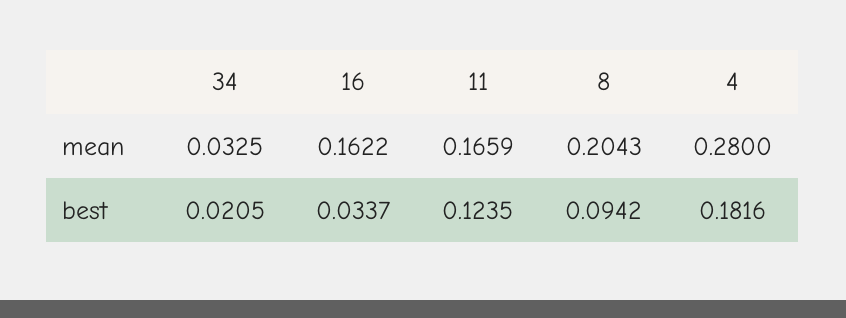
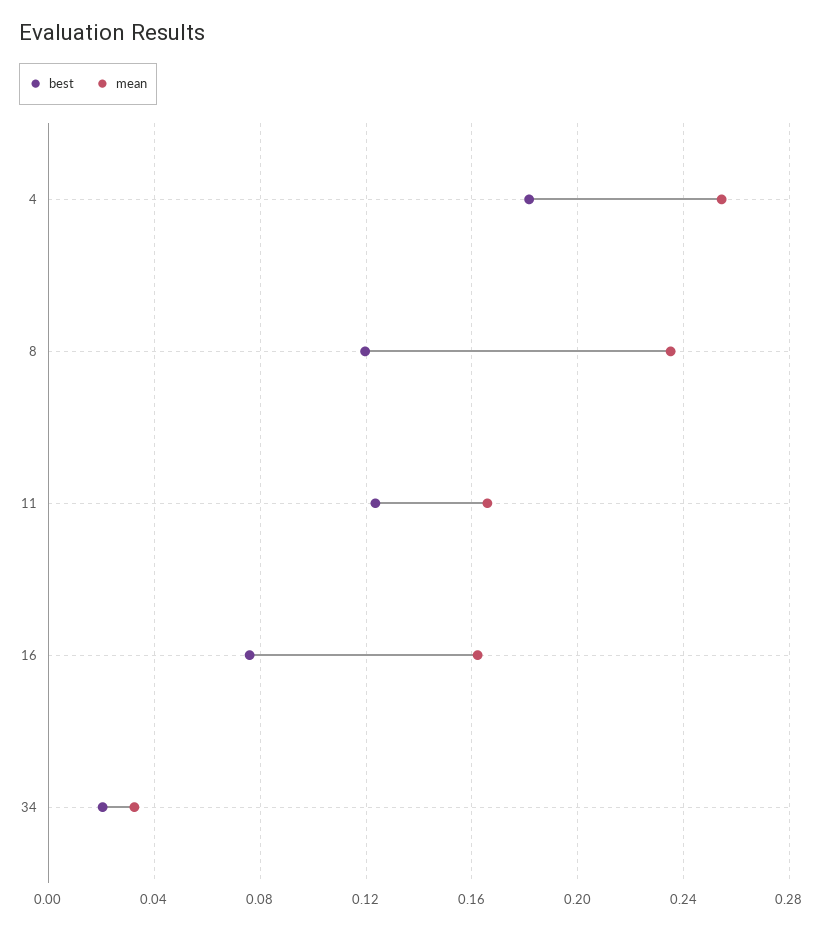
  {
    "mean": {
      "34": 0.0325,
      "16": 0.1622,
      "11": 0.1659,
-     "8": 0.2043,
+     "8": 0.235,
-     "4": 0.28
+     "4": 0.255
    },
    "best": {
      "34": 0.0205,
-     "16": 0.0337,
+     "16": 0.075,
      "11": 0.1235,
-     "8": 0.0942,
+     "8": 0.12,
      "4": 0.1816
    }
  }

